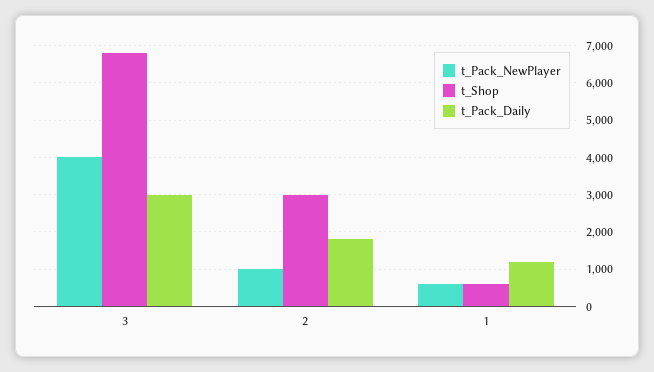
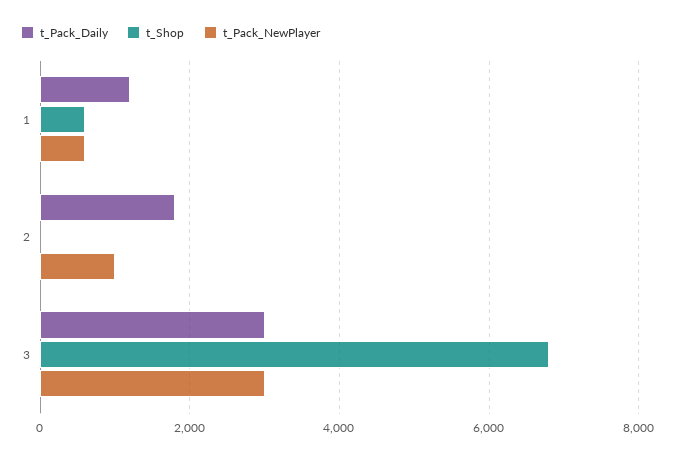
  {
    "t_Pack_NewPlayer": {
-     "3": 4000,
+     "3": 3000,
      "2": 1000,
      "1": 600
    },
    "t_Shop": {
      "3": 6800,
-     "2": 3000,
+     "2": 0,
      "1": 600
    },
    "t_Pack_Daily": {
      "3": 3000,
      "2": 1800,
      "1": 1200
    }
  }

